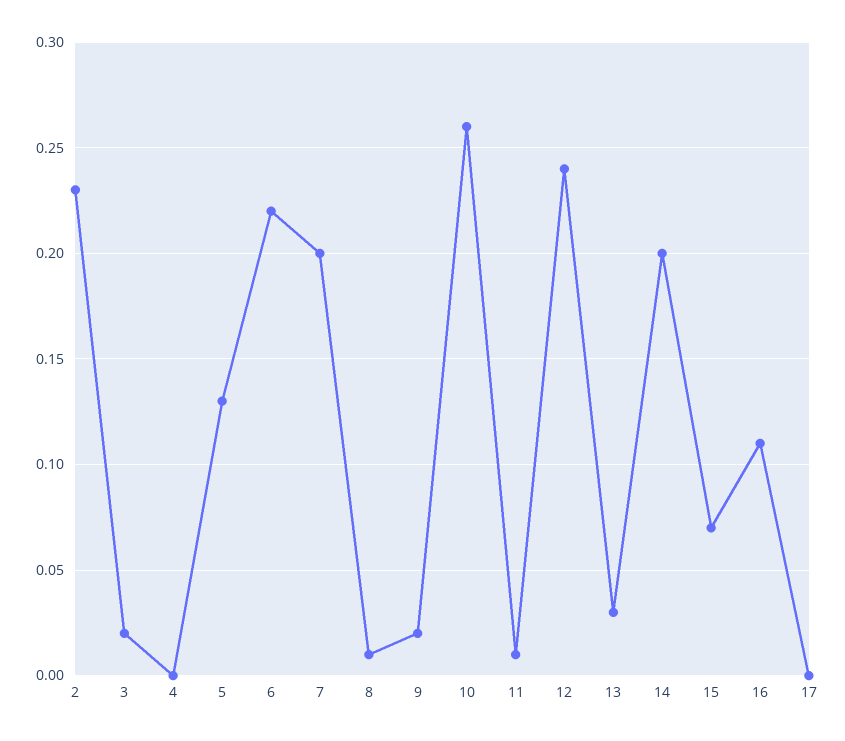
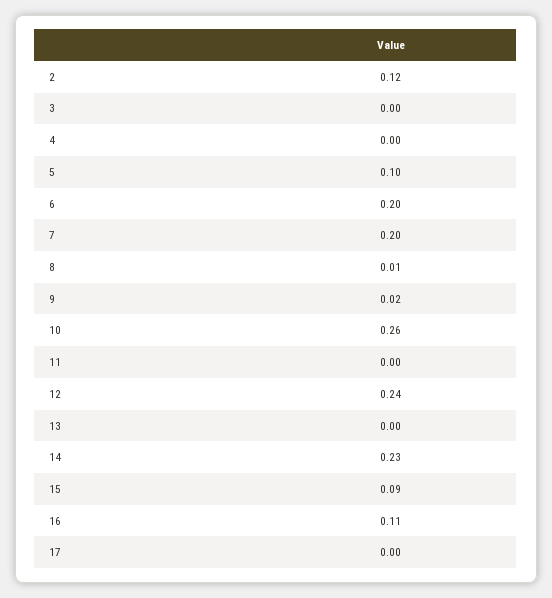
  {
-   "2": 0.23,
+   "2": 0.12,
-   "3": 0.02,
+   "3": 0,
    "4": 0,
-   "5": 0.13,
+   "5": 0.1,
-   "6": 0.22,
+   "6": 0.2,
    "7": 0.2,
    "8": 0.01,
    "9": 0.02,
    "10": 0.26,
-   "11": 0.01,
+   "11": 0,
    "12": 0.24,
-   "13": 0.03,
+   "13": 0,
-   "14": 0.2,
+   "14": 0.23,
-   "15": 0.07,
+   "15": 0.09,
    "16": 0.11,
    "17": 0
  }

